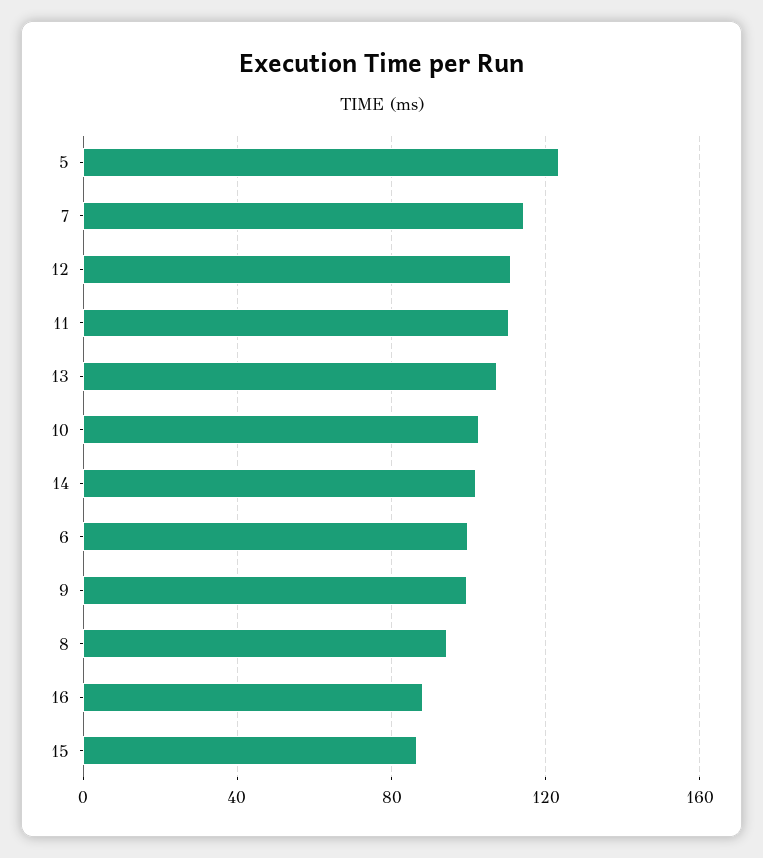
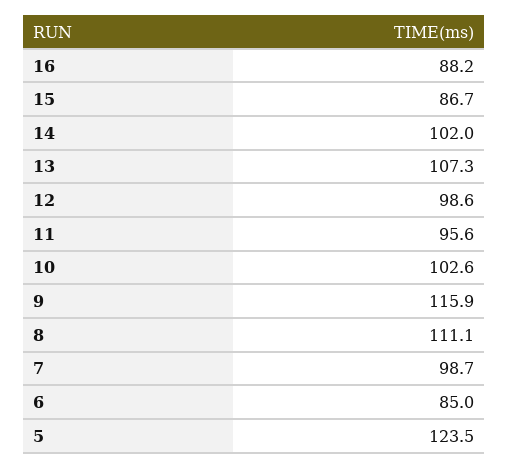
  {
    "5": 123.5,
-   "7": 115,
+   "7": 98.7,
-   "12": 110,
+   "12": 98.6,
-   "11": 110,
+   "11": 95.6,
    "13": 107.3,
    "10": 102.6,
    "14": 102,
-   "6": 100,
+   "6": 85,
-   "9": 100,
+   "9": 115.9,
-   "8": 95,
+   "8": 111.1,
    "16": 88.2,
    "15": 86.7
  }

